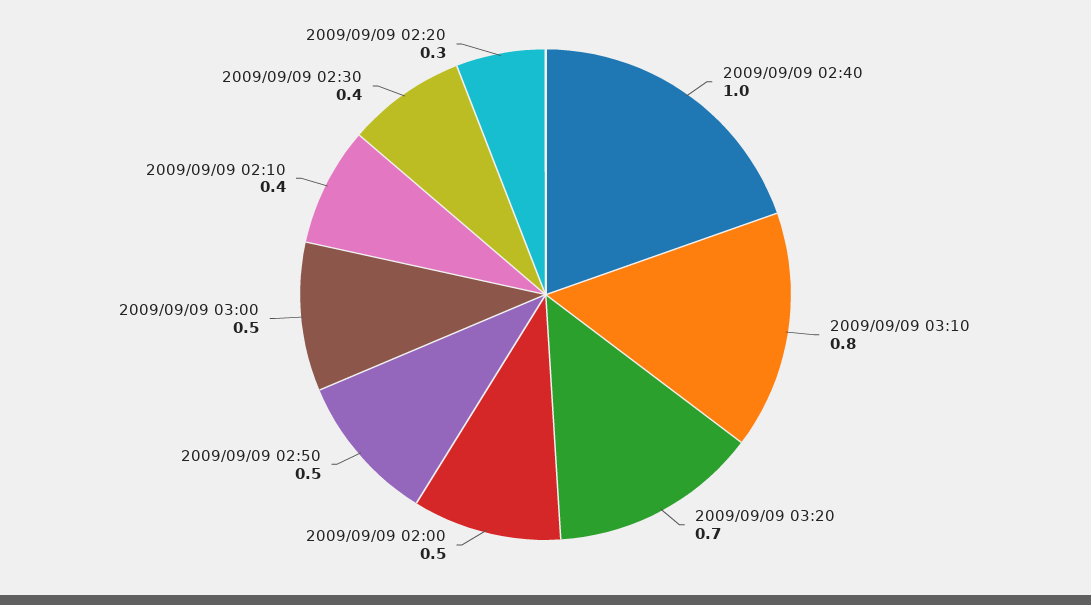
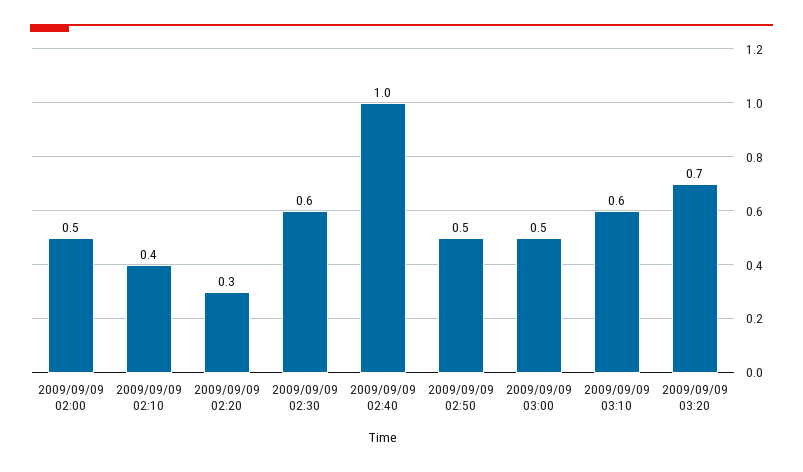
  {
    "2009/09/09 02:40": 1,
-   "2009/09/09 03:10": 0.8,
+   "2009/09/09 03:10": 0.6,
    "2009/09/09 03:20": 0.7,
    "2009/09/09 02:00": 0.5,
    "2009/09/09 02:50": 0.5,
    "2009/09/09 03:00": 0.5,
    "2009/09/09 02:10": 0.4,
-   "2009/09/09 02:30": 0.4,
+   "2009/09/09 02:30": 0.6,
    "2009/09/09 02:20": 0.3
  }

